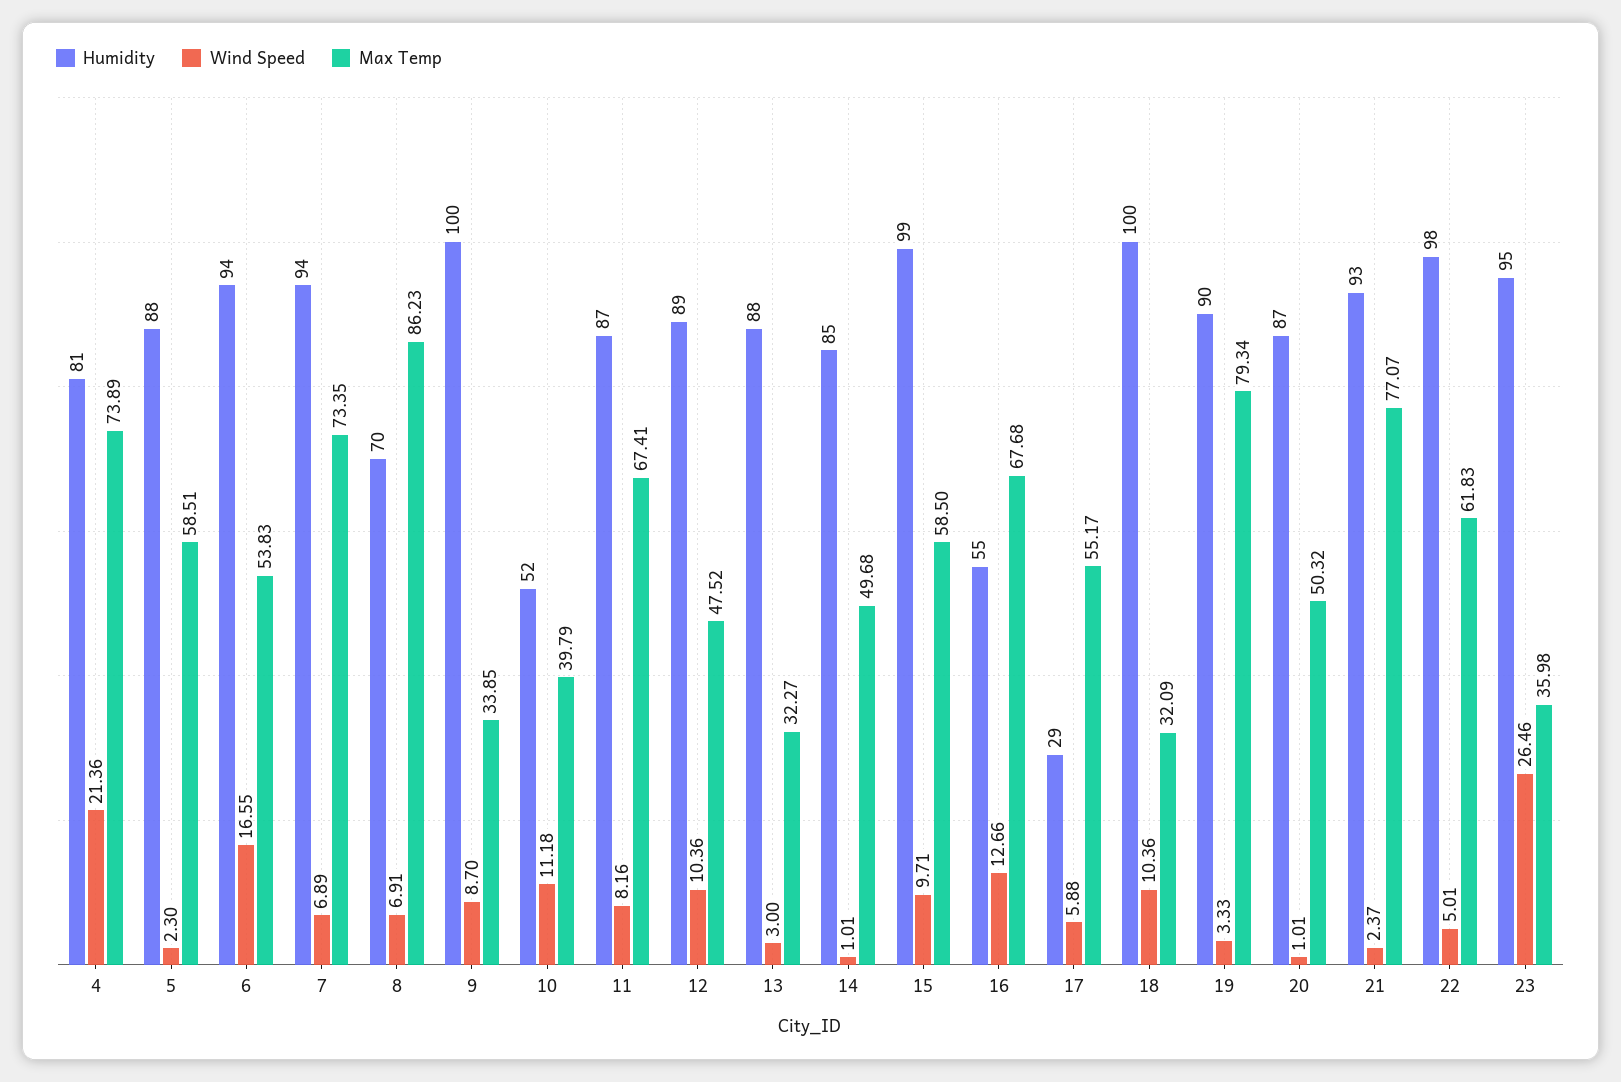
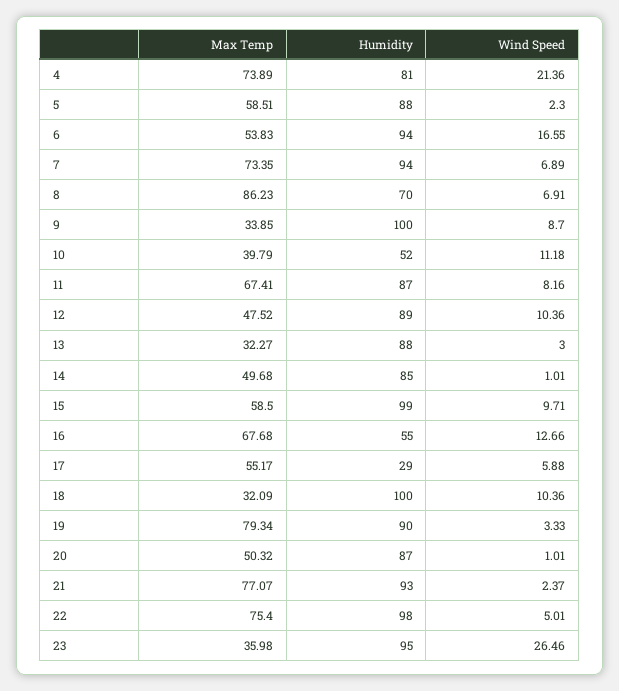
  {
    "Humidity": {
      "4": 81,
      "5": 88,
      "6": 94,
      "7": 94,
      "8": 70,
      "9": 100,
      "10": 52,
      "11": 87,
      "12": 89,
      "13": 88,
      "14": 85,
      "15": 99,
      "16": 55,
      "17": 29,
      "18": 100,
      "19": 90,
      "20": 87,
      "21": 93,
      "22": 98,
      "23": 95
    },
    "Wind Speed": {
      "4": 21.36,
      "5": 2.3,
      "6": 16.55,
      "7": 6.89,
      "8": 6.91,
      "9": 8.7,
      "10": 11.18,
      "11": 8.16,
      "12": 10.36,
      "13": 3,
      "14": 1.01,
      "15": 9.71,
      "16": 12.66,
      "17": 5.88,
      "18": 10.36,
      "19": 3.33,
      "20": 1.01,
      "21": 2.37,
      "22": 5.01,
      "23": 26.46
    },
    "Max Temp": {
      "4": 73.89,
      "5": 58.51,
      "6": 53.83,
      "7": 73.35,
      "8": 86.23,
      "9": 33.85,
      "10": 39.79,
      "11": 67.41,
      "12": 47.52,
      "13": 32.27,
      "14": 49.68,
      "15": 58.5,
      "16": 67.68,
      "17": 55.17,
      "18": 32.09,
      "19": 79.34,
      "20": 50.32,
      "21": 77.07,
-     "22": 61.83,
+     "22": 75.4,
      "23": 35.98
    }
  }

